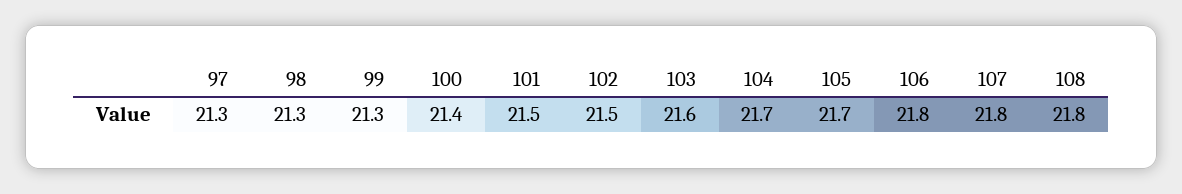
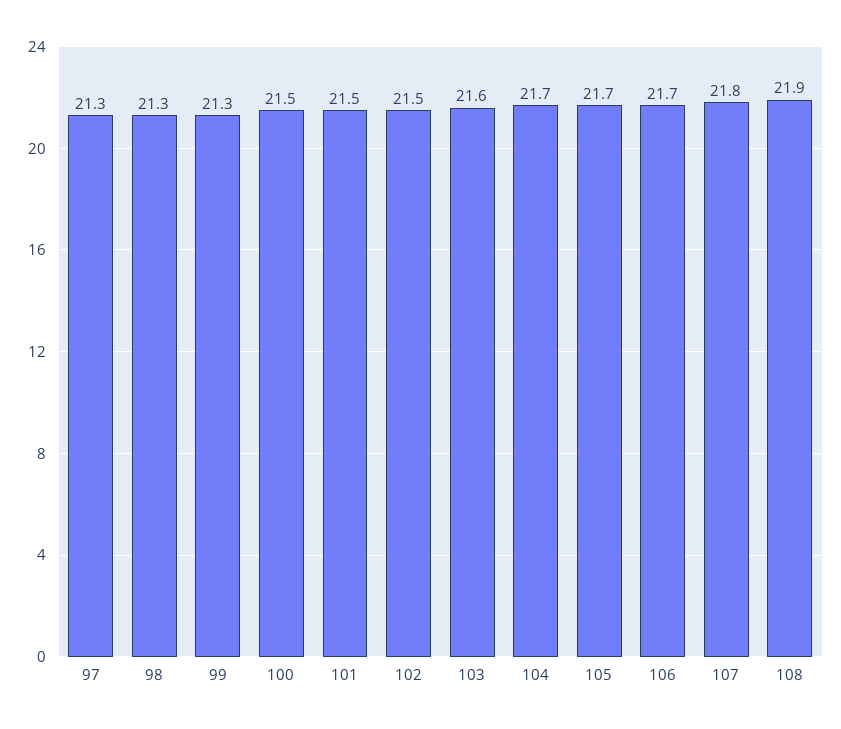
  {
    "97": 21.3,
    "98": 21.3,
    "99": 21.3,
-   "100": 21.4,
+   "100": 21.5,
    "101": 21.5,
    "102": 21.5,
    "103": 21.6,
    "104": 21.7,
    "105": 21.7,
-   "106": 21.8,
+   "106": 21.7,
    "107": 21.8,
-   "108": 21.8
+   "108": 21.9
  }

